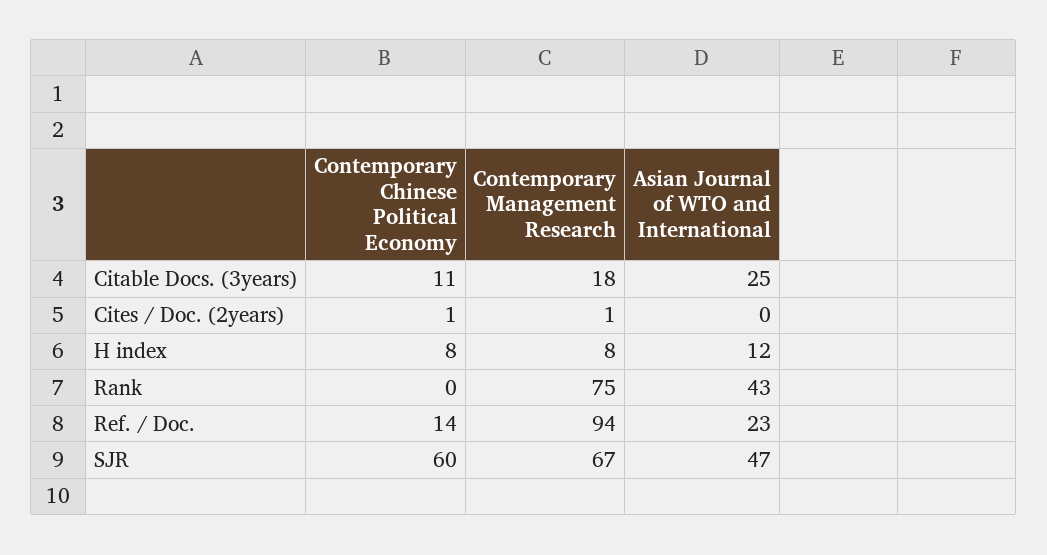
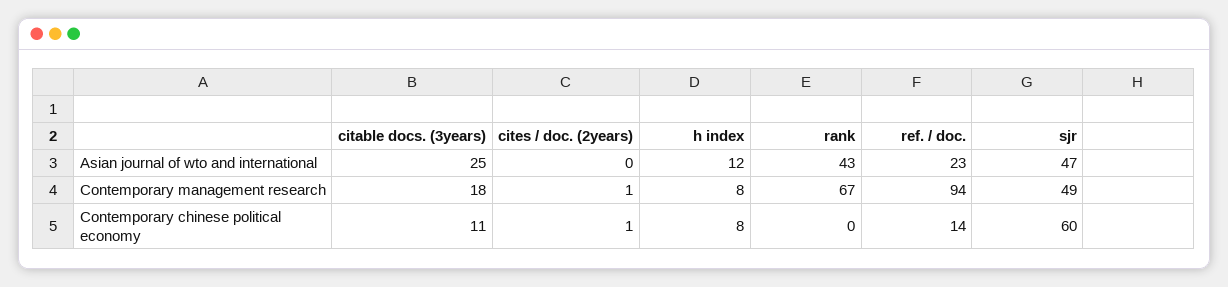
  {
    "Contemporary Chinese Political Economy": {
      "Citable Docs. (3years)": 11,
      "Cites / Doc. (2years)": 1,
      "H index": 8,
      "Rank": 0,
      "Ref. / Doc.": 14,
      "SJR": 60
    },
    "Contemporary Management Research": {
      "Citable Docs. (3years)": 18,
      "Cites / Doc. (2years)": 1,
      "H index": 8,
-     "Rank": 75,
+     "Rank": 67,
      "Ref. / Doc.": 94,
-     "SJR": 67
+     "SJR": 49
    },
    "Asian Journal of WTO and International": {
      "Citable Docs. (3years)": 25,
      "Cites / Doc. (2years)": 0,
      "H index": 12,
      "Rank": 43,
      "Ref. / Doc.": 23,
      "SJR": 47
    }
  }

